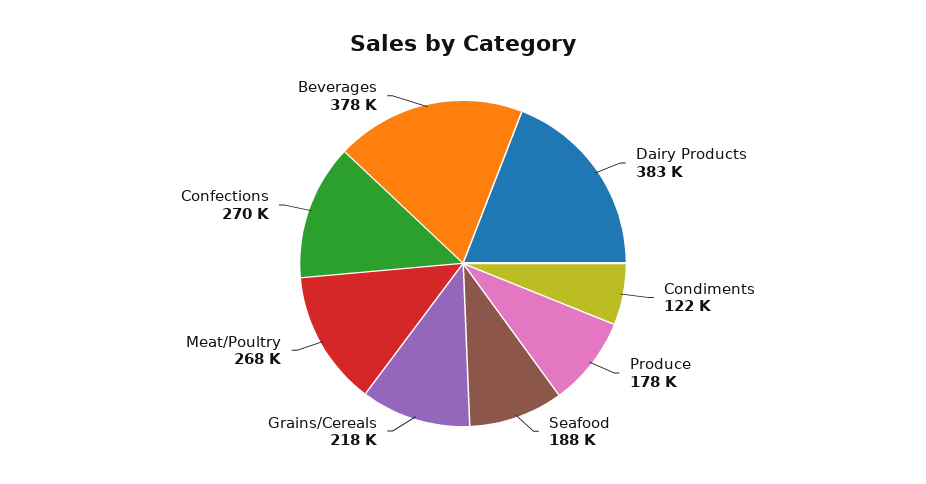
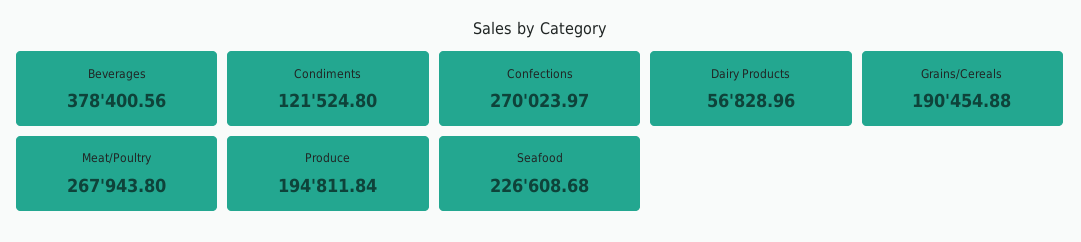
  {
-   "Dairy Products": 383000,
+   "Dairy Products": 56828.96,
    "Condiments": 121524.8,
-   "Produce": 178000,
+   "Produce": 194811.84,
-   "Seafood": 188000,
+   "Seafood": 226608.68,
-   "Grains/Cereals": 218000,
+   "Grains/Cereals": 190454.88,
    "Meat/Poultry": 267943.8,
    "Confections": 270023.97,
    "Beverages": 378400.56
  }

